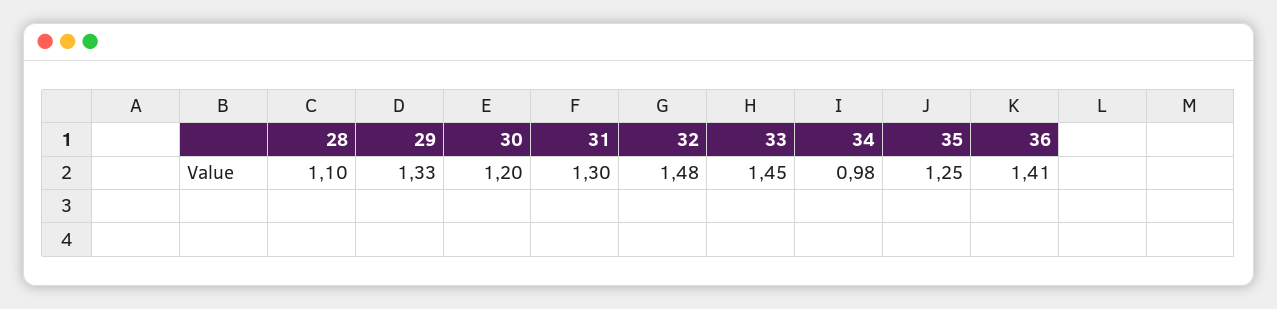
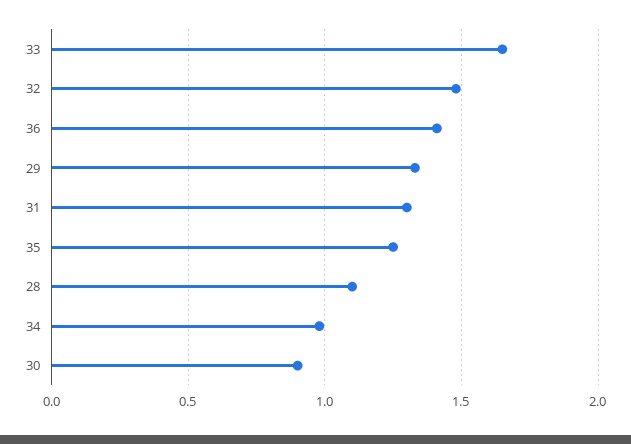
  {
    "28": 1.1,
    "29": 1.33,
-   "30": 1.2,
+   "30": 0.9,
    "31": 1.3,
    "32": 1.48,
-   "33": 1.45,
+   "33": 1.65,
    "34": 0.98,
    "35": 1.25,
    "36": 1.41
  }

